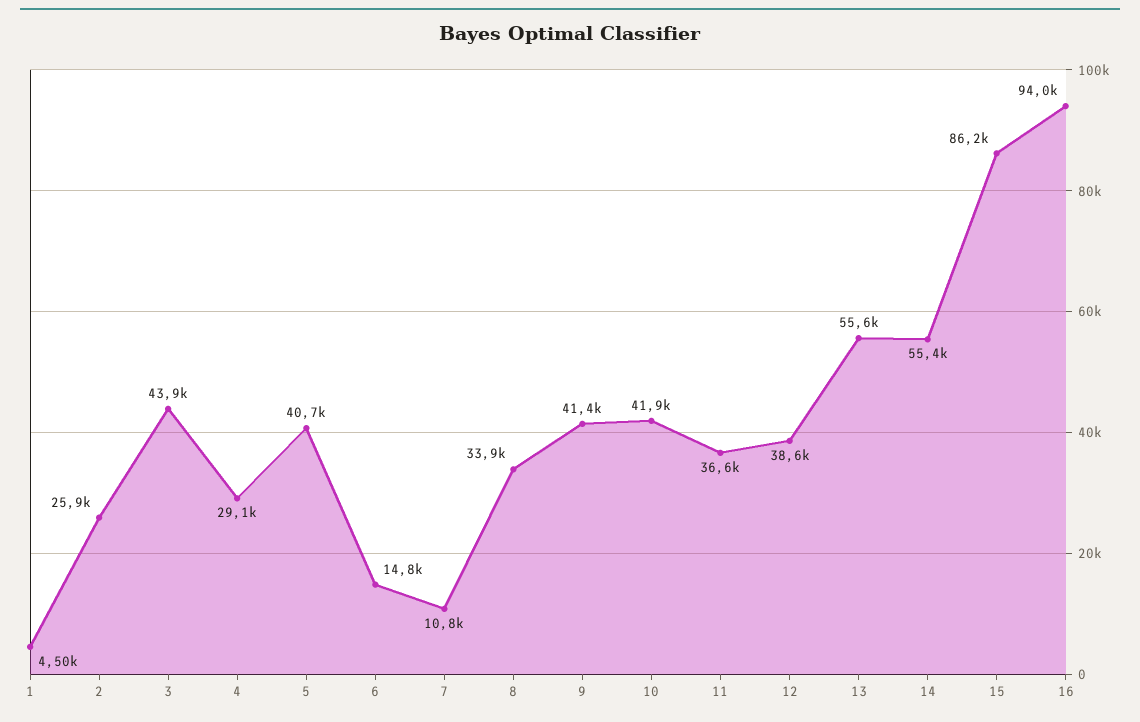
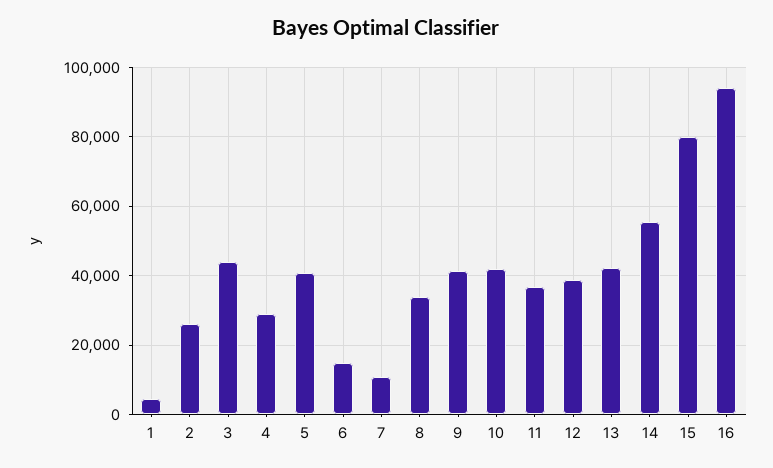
  {
    "1": 4500,
    "2": 25900,
    "3": 43900,
    "4": 29100,
    "5": 40700,
    "6": 14800,
    "7": 10800,
    "8": 33900,
    "9": 41400,
    "10": 41900,
    "11": 36600,
    "12": 38600,
-   "13": 55600,
+   "13": 42000,
    "14": 55400,
-   "15": 86200,
+   "15": 80000,
    "16": 94000
  }

